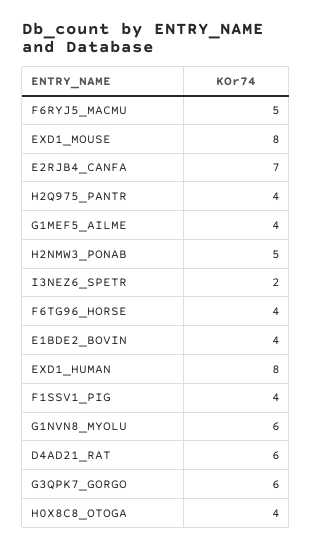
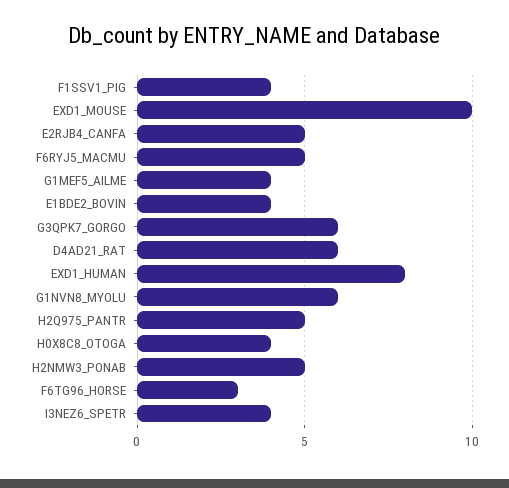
  {
    "F6RYJ5_MACMU": 5,
-   "EXD1_MOUSE": 8,
+   "EXD1_MOUSE": 10,
-   "E2RJB4_CANFA": 7,
+   "E2RJB4_CANFA": 5,
-   "H2Q975_PANTR": 4,
+   "H2Q975_PANTR": 5,
    "G1MEF5_AILME": 4,
    "H2NMW3_PONAB": 5,
-   "I3NEZ6_SPETR": 2,
+   "I3NEZ6_SPETR": 4,
-   "F6TG96_HORSE": 4,
+   "F6TG96_HORSE": 3,
    "E1BDE2_BOVIN": 4,
    "EXD1_HUMAN": 8,
    "F1SSV1_PIG": 4,
    "G1NVN8_MYOLU": 6,
    "D4AD21_RAT": 6,
    "G3QPK7_GORGO": 6,
    "H0X8C8_OTOGA": 4
  }

